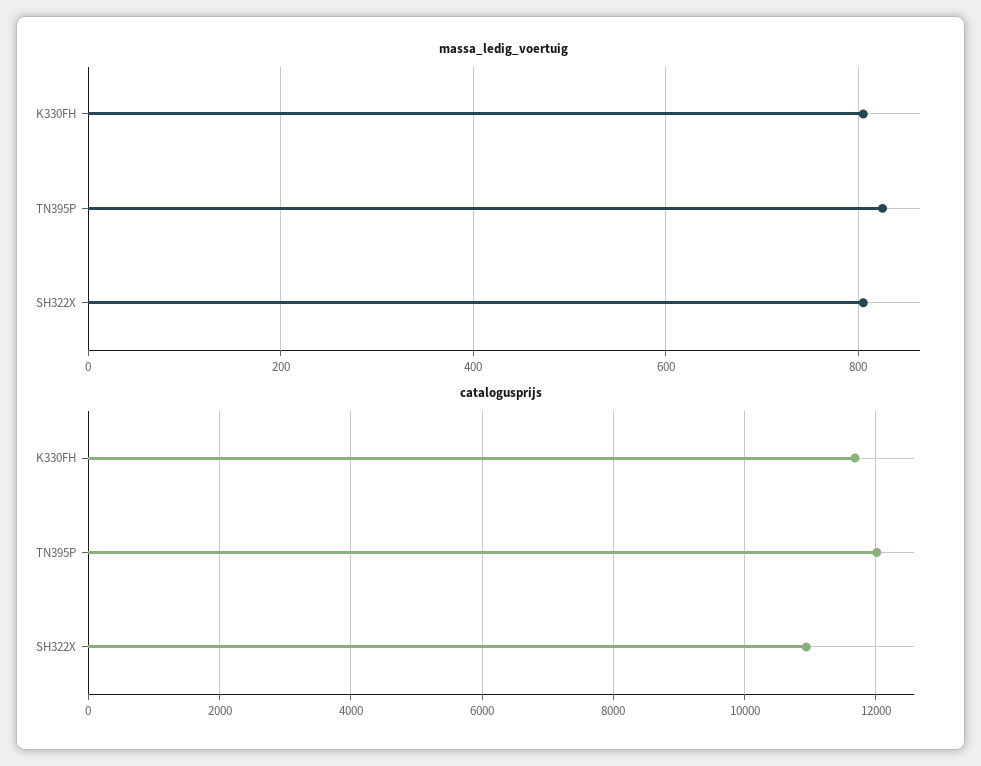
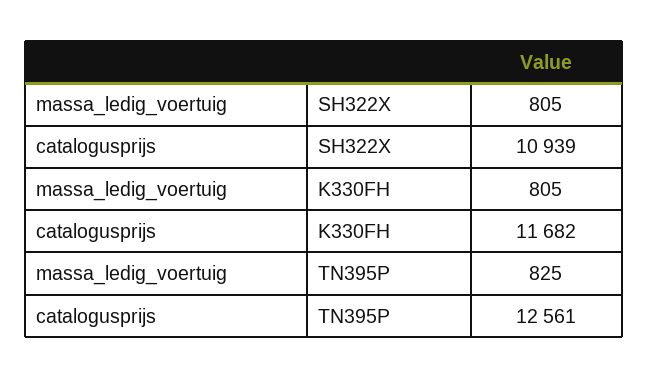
  {
    "massa_ledig_voertuig": {
      "K330FH": 805,
      "TN395P": 825,
      "SH322X": 805
    },
    "catalogusprijs": {
      "K330FH": 11682,
-     "TN395P": 12000,
+     "TN395P": 12561,
      "SH322X": 10939
    }
  }

